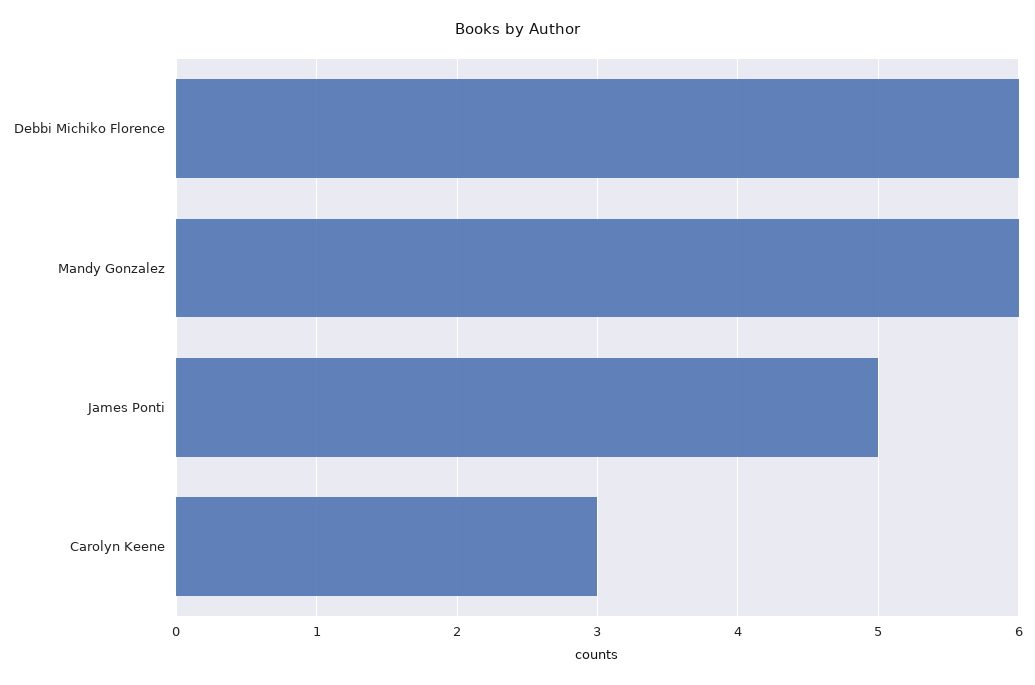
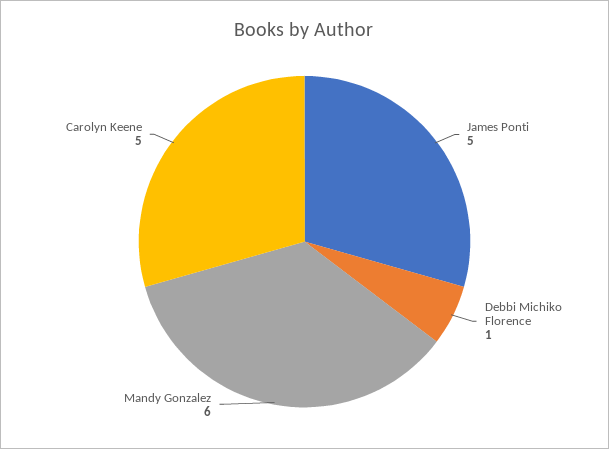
  {
-   "Debbi Michiko Florence": 6,
+   "Debbi Michiko Florence": 1,
    "Mandy Gonzalez": 6,
    "James Ponti": 5,
-   "Carolyn Keene": 3
+   "Carolyn Keene": 5
  }

